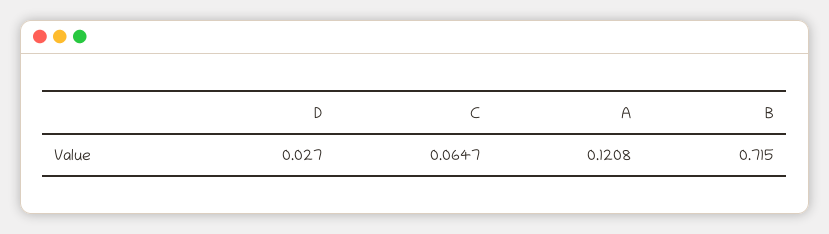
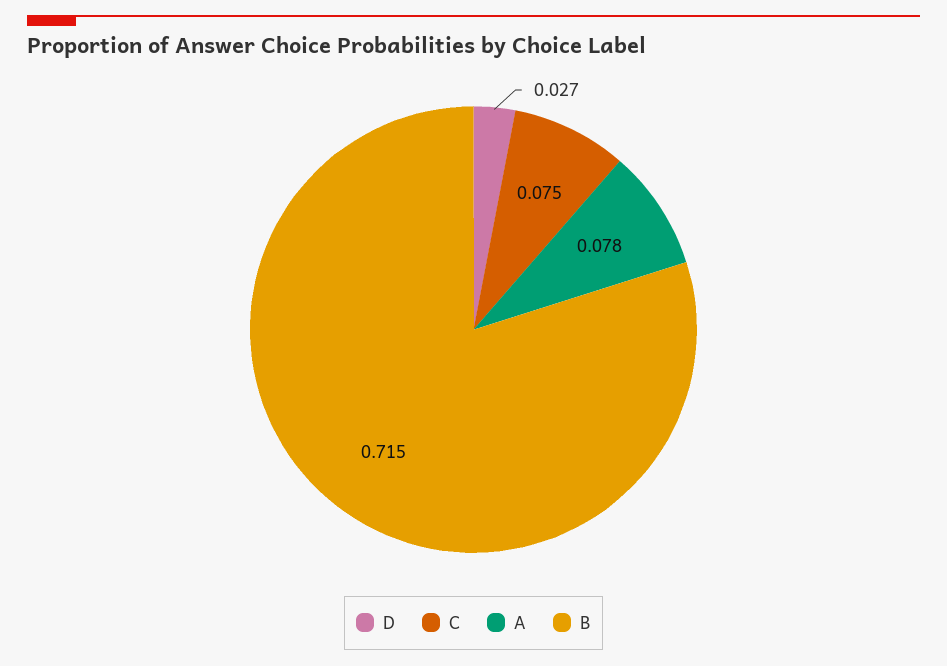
  {
    "D": 0.027,
-   "C": 0.0647,
+   "C": 0.075,
-   "A": 0.1208,
+   "A": 0.078,
    "B": 0.715
  }

